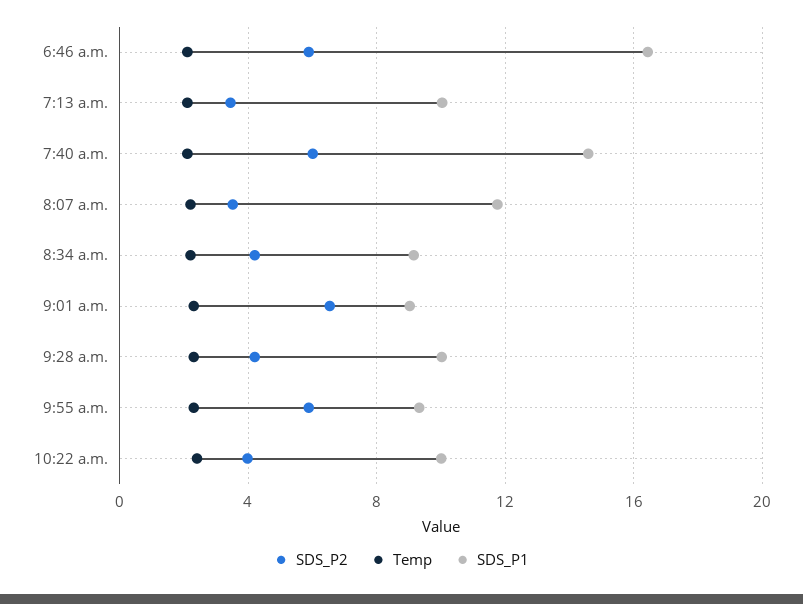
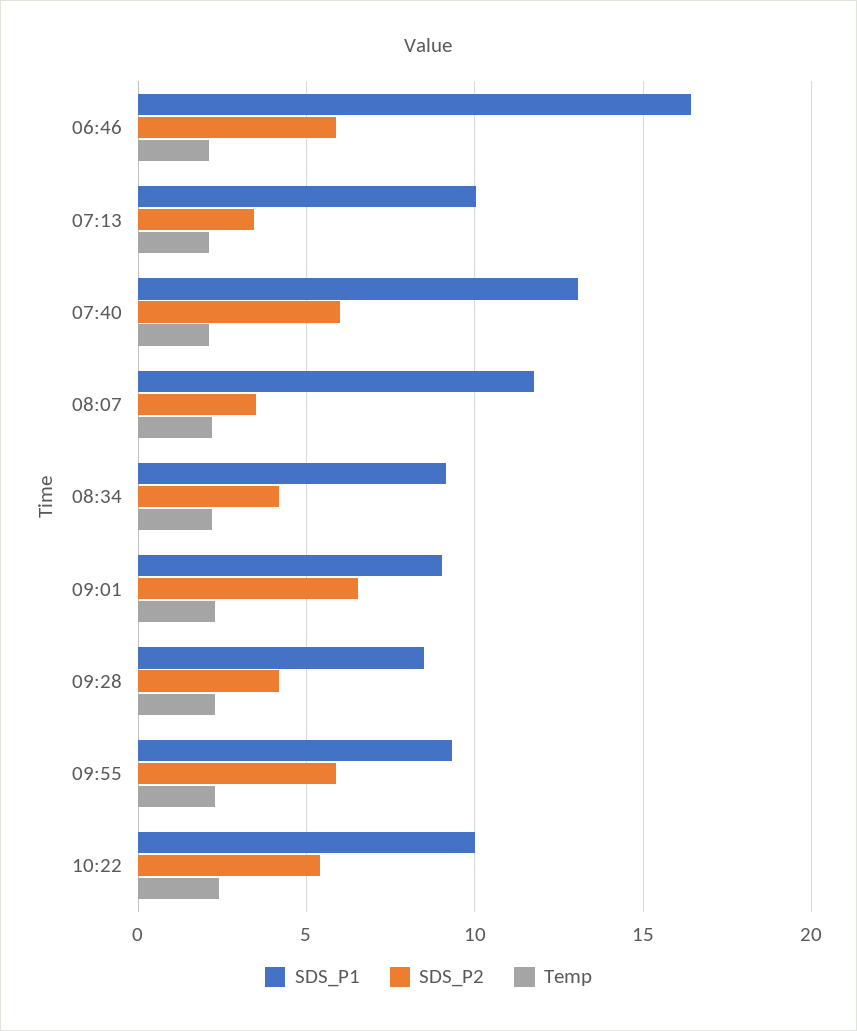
  {
    "SDS_P2": {
      "6:46 a.m.": 6,
      "7:13 a.m.": 3.5,
      "7:40 a.m.": 6,
      "8:07 a.m.": 3.5,
      "8:34 a.m.": 4,
      "9:01 a.m.": 6.5,
      "9:28 a.m.": 4,
      "9:55 a.m.": 6,
-     "10:22 a.m.": 4
+     "10:22 a.m.": 5.5
    },
    "Temp": {
      "6:46 a.m.": 2,
      "7:13 a.m.": 2,
      "7:40 a.m.": 2,
      "8:07 a.m.": 2,
      "8:34 a.m.": 2,
      "9:01 a.m.": 2.5,
      "9:28 a.m.": 2.5,
      "9:55 a.m.": 2.5,
      "10:22 a.m.": 2.5
    },
    "SDS_P1": {
      "6:46 a.m.": 16.5,
      "7:13 a.m.": 10,
-     "7:40 a.m.": 14.5,
+     "7:40 a.m.": 13,
      "8:07 a.m.": 12,
      "8:34 a.m.": 9,
      "9:01 a.m.": 9,
-     "9:28 a.m.": 10,
+     "9:28 a.m.": 8.5,
      "9:55 a.m.": 9.5,
      "10:22 a.m.": 10
    }
  }

